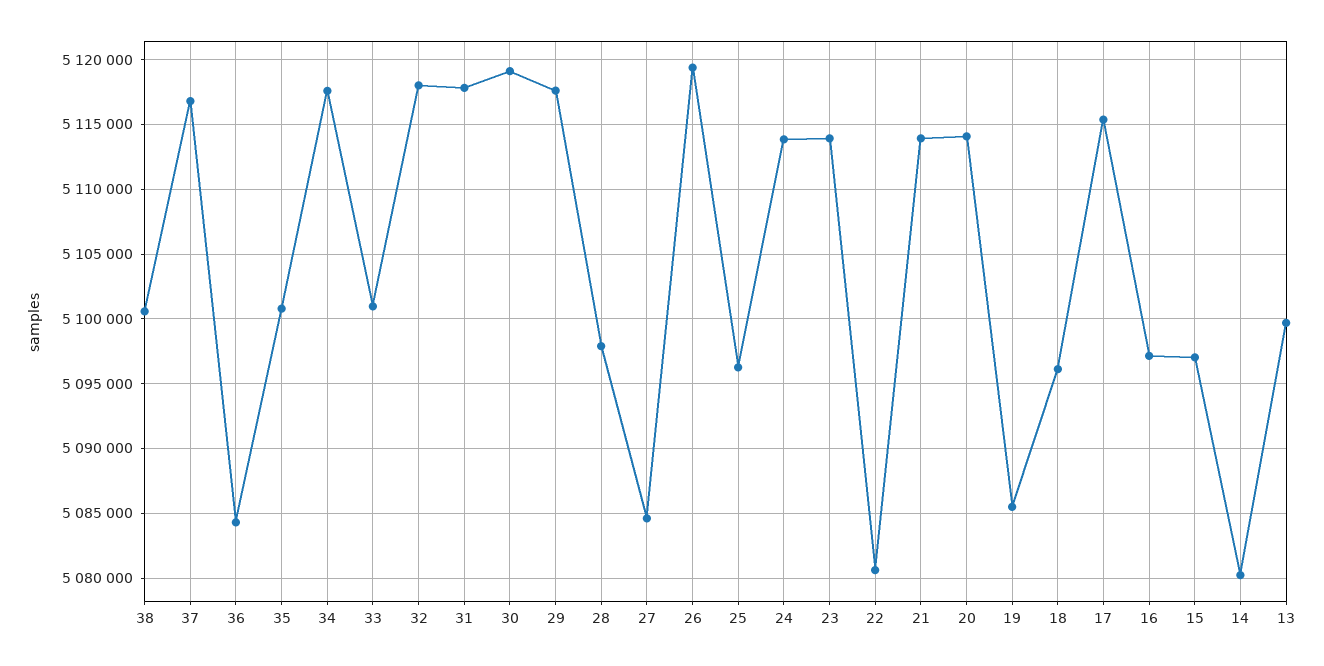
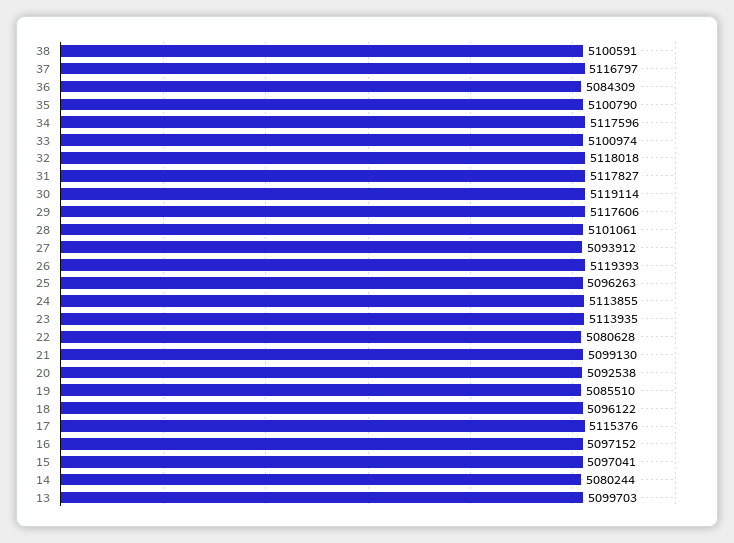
  {
    "38": 5100591,
    "37": 5116797,
    "36": 5084309,
    "35": 5100790,
    "34": 5117596,
    "33": 5100974,
    "32": 5118018,
    "31": 5117827,
    "30": 5119114,
    "29": 5117606,
-   "28": 5098000,
+   "28": 5101061,
-   "27": 5084500,
+   "27": 5093912,
    "26": 5119393,
    "25": 5096263,
    "24": 5113855,
    "23": 5113935,
    "22": 5080628,
-   "21": 5114000,
+   "21": 5099130,
-   "20": 5114000,
+   "20": 5092538,
    "19": 5085510,
    "18": 5096122,
    "17": 5115376,
    "16": 5097152,
    "15": 5097041,
    "14": 5080244,
    "13": 5099703
  }

